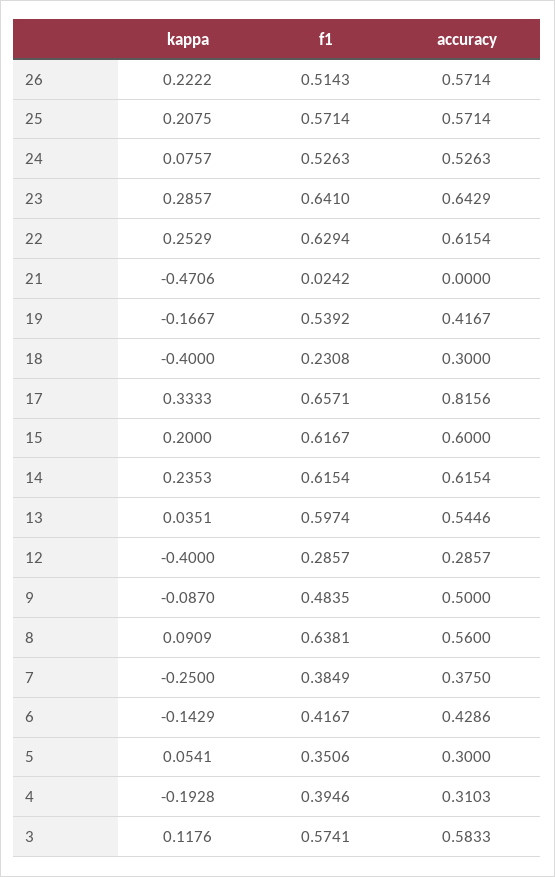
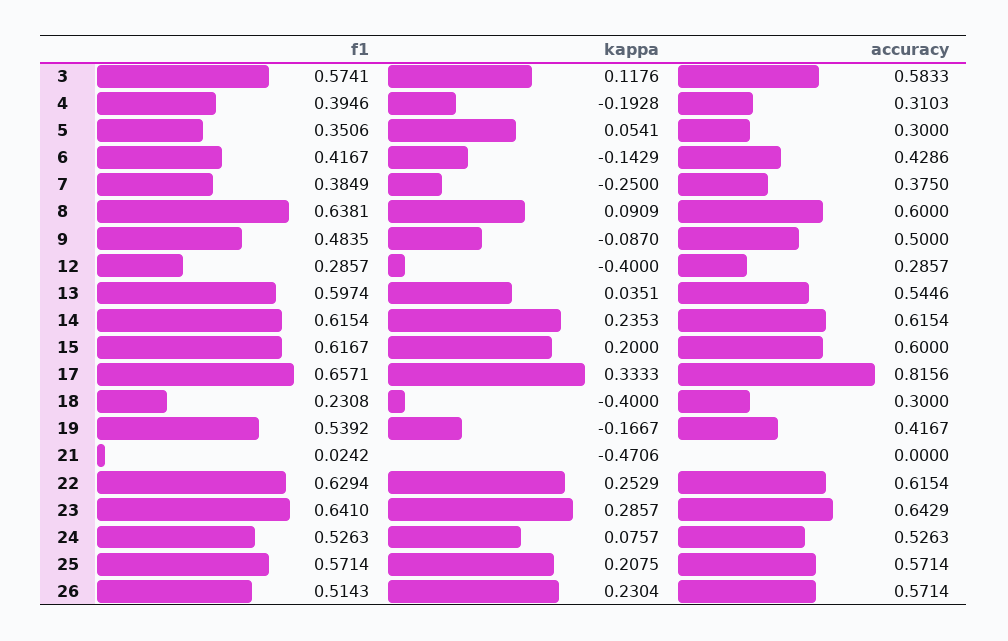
  {
    "kappa": {
-     "26": 0.2222,
+     "26": 0.2304,
      "25": 0.2075,
      "24": 0.0757,
      "23": 0.2857,
      "22": 0.2529,
      "21": -0.4706,
      "19": -0.1667,
      "18": -0.4,
      "17": 0.3333,
      "15": 0.2,
      "14": 0.2353,
      "13": 0.0351,
      "12": -0.4,
      "9": -0.087,
      "8": 0.0909,
      "7": -0.25,
      "6": -0.1429,
      "5": 0.0541,
      "4": -0.1928,
      "3": 0.1176
    },
    "f1": {
      "26": 0.5143,
      "25": 0.5714,
      "24": 0.5263,
      "23": 0.641,
      "22": 0.6294,
      "21": 0.0242,
      "19": 0.5392,
      "18": 0.2308,
      "17": 0.6571,
      "15": 0.6167,
      "14": 0.6154,
      "13": 0.5974,
      "12": 0.2857,
      "9": 0.4835,
      "8": 0.6381,
      "7": 0.3849,
      "6": 0.4167,
      "5": 0.3506,
      "4": 0.3946,
      "3": 0.5741
    },
    "accuracy": {
      "26": 0.5714,
      "25": 0.5714,
      "24": 0.5263,
      "23": 0.6429,
      "22": 0.6154,
      "21": 0,
      "19": 0.4167,
      "18": 0.3,
      "17": 0.8156,
      "15": 0.6,
      "14": 0.6154,
      "13": 0.5446,
      "12": 0.2857,
      "9": 0.5,
-     "8": 0.56,
+     "8": 0.6,
      "7": 0.375,
      "6": 0.4286,
      "5": 0.3,
      "4": 0.3103,
      "3": 0.5833
    }
  }

